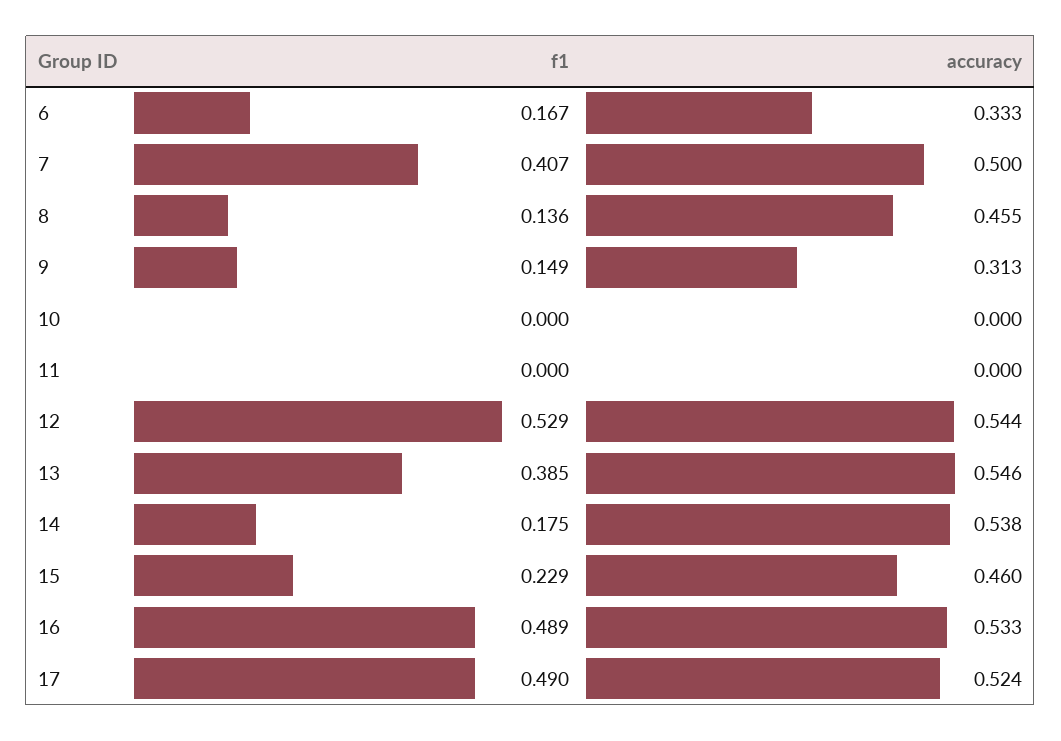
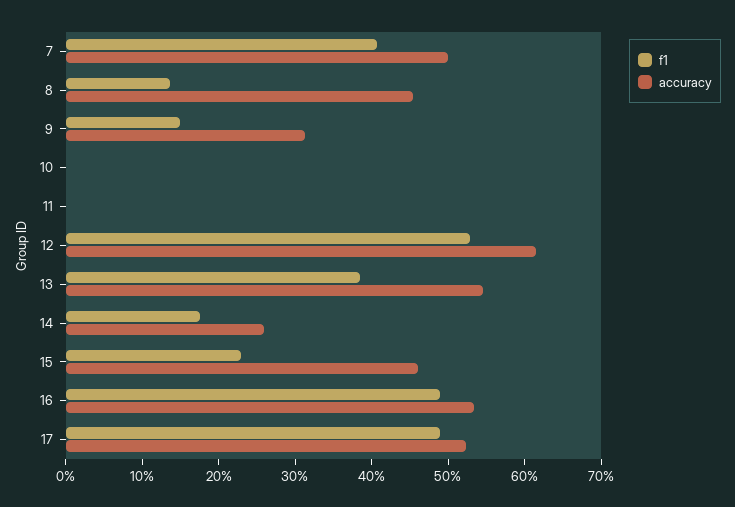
  {
    "f1": {
-     "6": 0.167,
      "7": 0.407,
      "8": 0.136,
      "9": 0.149,
      "10": 0,
      "11": 0,
      "12": 0.529,
      "13": 0.385,
      "14": 0.175,
      "15": 0.229,
      "16": 0.489,
      "17": 0.49
    },
    "accuracy": {
-     "6": 0.333,
      "7": 0.5,
      "8": 0.455,
      "9": 0.313,
      "10": 0,
      "11": 0,
-     "12": 0.544,
+     "12": 0.62,
      "13": 0.546,
-     "14": 0.538,
+     "14": 0.26,
      "15": 0.46,
      "16": 0.533,
      "17": 0.524
    }
  }

